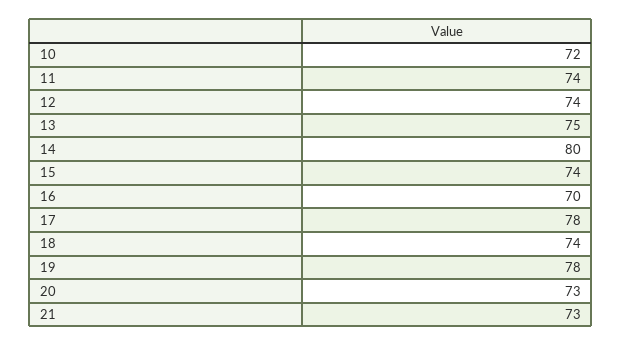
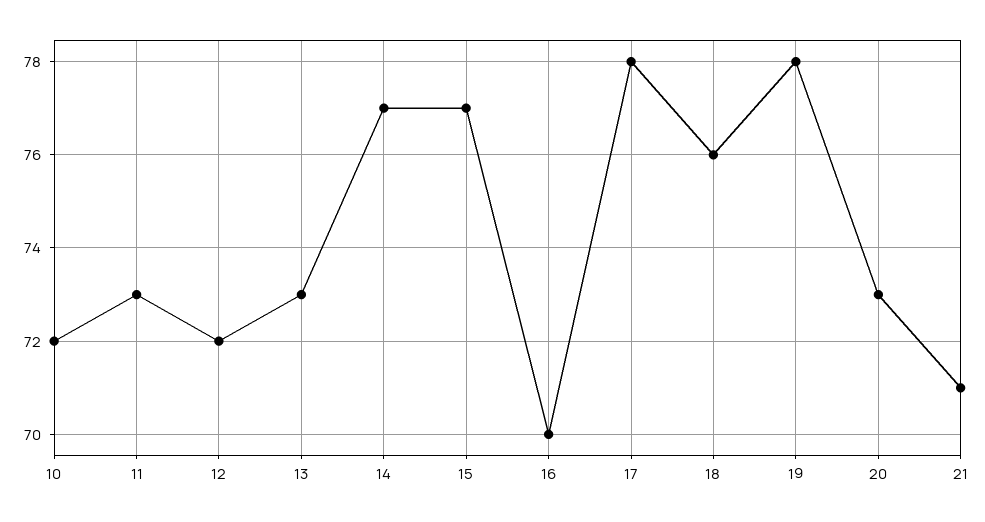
  {
    "10": 72,
-   "11": 74,
+   "11": 73,
-   "12": 74,
+   "12": 72,
-   "13": 75,
+   "13": 73,
-   "14": 80,
+   "14": 77,
-   "15": 74,
+   "15": 77,
    "16": 70,
    "17": 78,
-   "18": 74,
+   "18": 76,
    "19": 78,
    "20": 73,
-   "21": 73
+   "21": 71
  }

